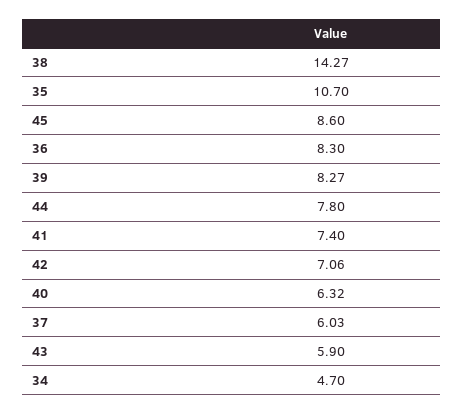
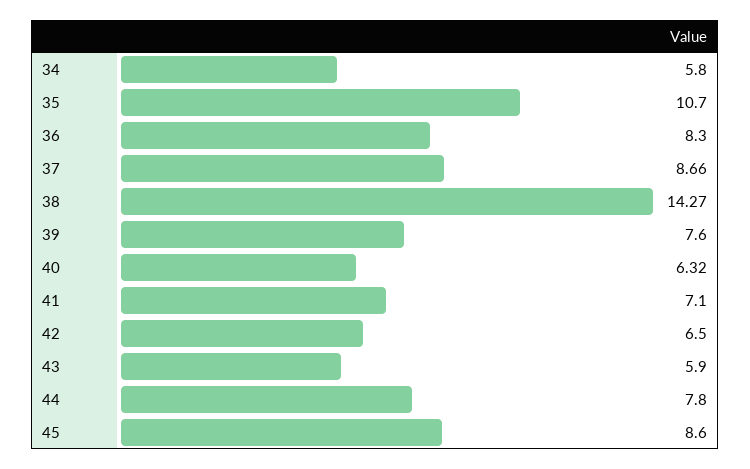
  {
    "38": 14.27,
    "35": 10.7,
    "45": 8.6,
    "36": 8.3,
-   "39": 8.27,
+   "39": 7.6,
    "44": 7.8,
-   "41": 7.4,
+   "41": 7.1,
-   "42": 7.06,
+   "42": 6.5,
    "40": 6.32,
-   "37": 6.03,
+   "37": 8.66,
    "43": 5.9,
-   "34": 4.7
+   "34": 5.8
  }

